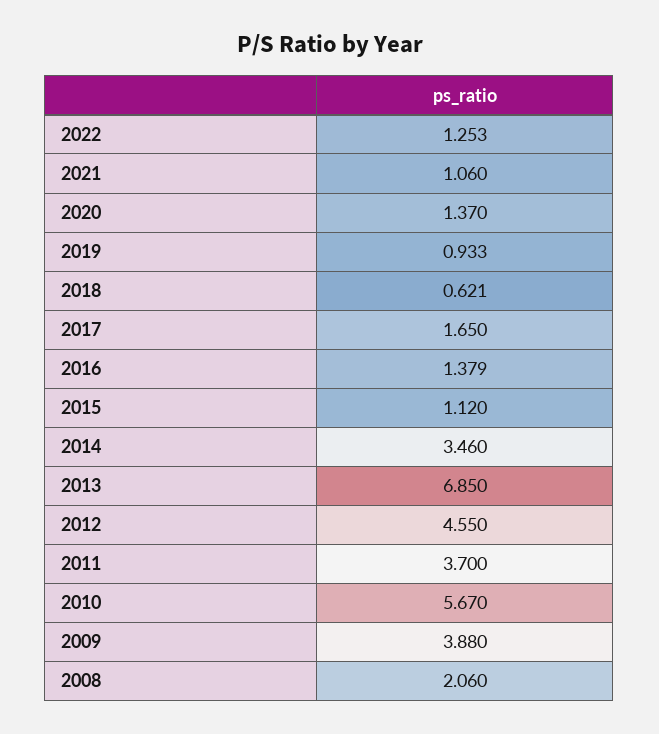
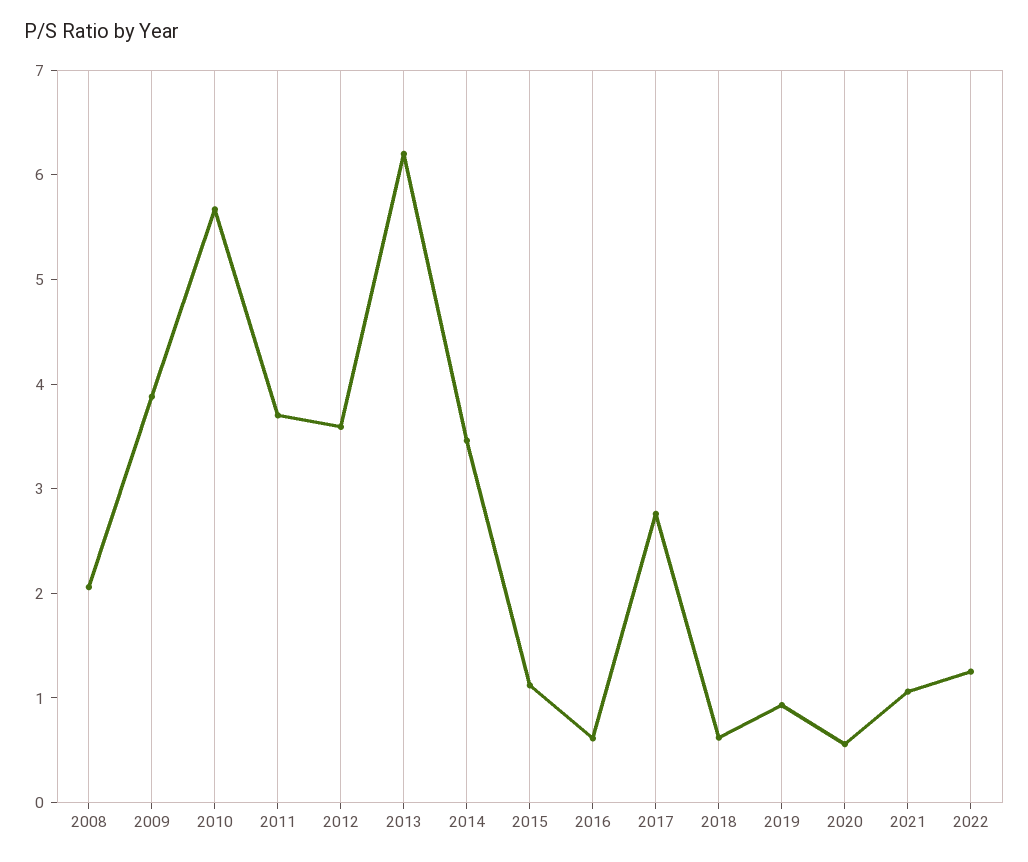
  {
    "2022": 1.253,
    "2021": 1.06,
-   "2020": 1.37,
+   "2020": 0.6,
    "2019": 0.933,
    "2018": 0.621,
-   "2017": 1.65,
+   "2017": 2.8,
-   "2016": 1.379,
+   "2016": 0.6,
    "2015": 1.12,
    "2014": 3.46,
-   "2013": 6.85,
+   "2013": 6.2,
-   "2012": 4.55,
+   "2012": 3.6,
    "2011": 3.7,
    "2010": 5.67,
    "2009": 3.88,
    "2008": 2.06
  }

